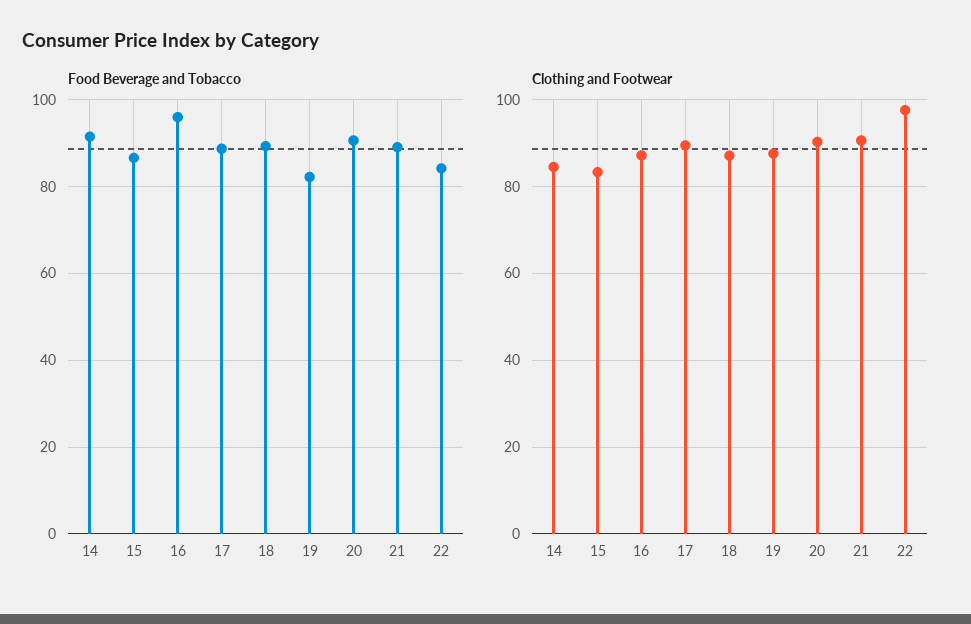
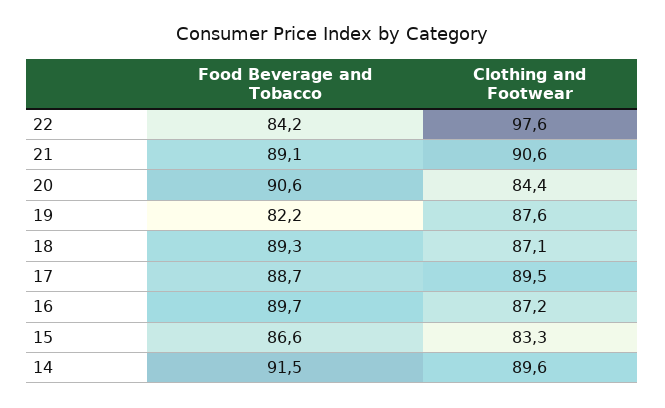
  {
    "Food Beverage and Tobacco": {
      "14": 91.5,
      "15": 86.6,
-     "16": 96,
+     "16": 89.7,
      "17": 88.7,
      "18": 89.3,
      "19": 82.2,
      "20": 90.6,
      "21": 89.1,
      "22": 84.2
    },
    "Clothing and Footwear": {
-     "14": 84,
+     "14": 89.6,
      "15": 83.3,
      "16": 87.2,
      "17": 89.5,
      "18": 87.1,
      "19": 87.6,
-     "20": 90,
+     "20": 84.4,
      "21": 90.6,
      "22": 97.6
    }
  }

